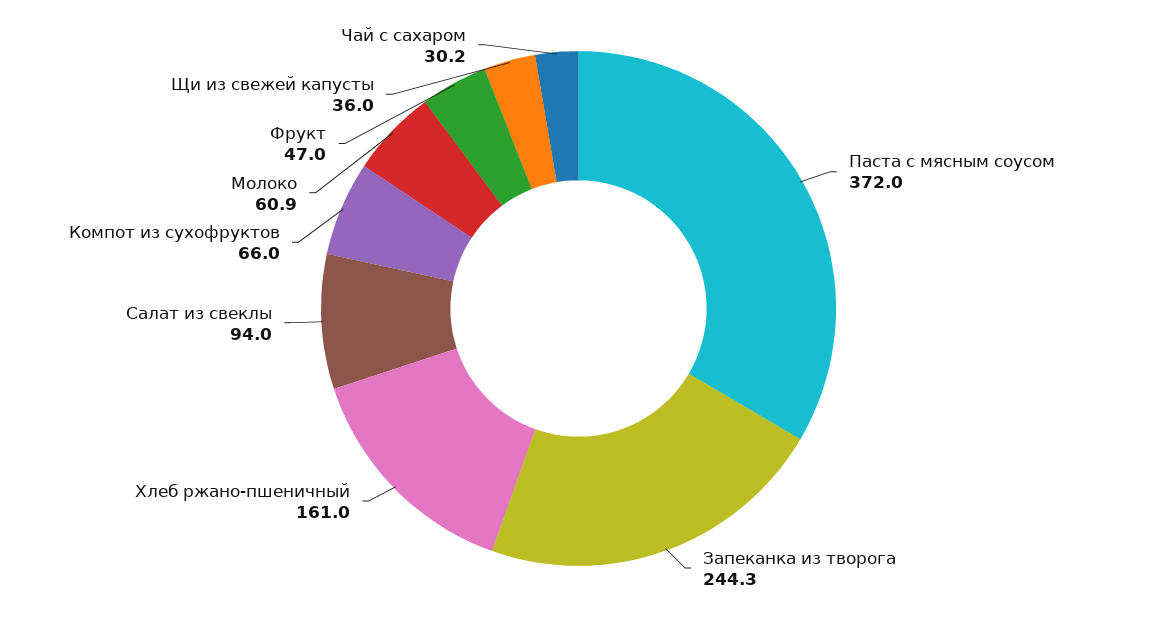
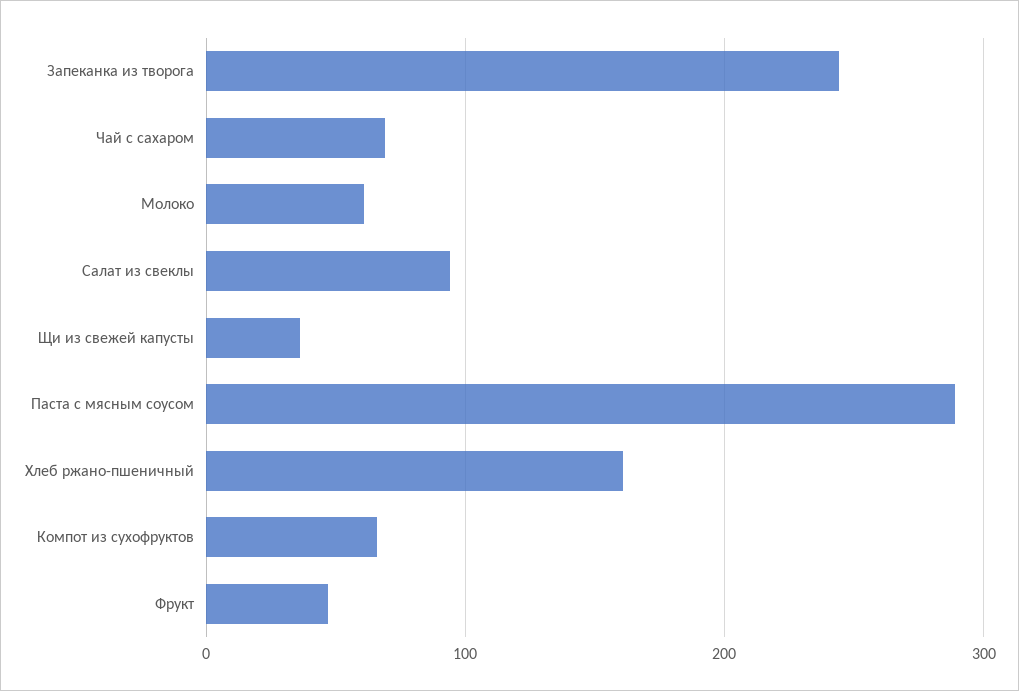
  {
-   "Паста с мясным соусом": 372,
+   "Паста с мясным соусом": 290,
    "Запеканка из творога": 244.3,
    "Хлеб ржано-пшеничный": 161,
    "Салат из свеклы": 94,
    "Компот из сухофруктов": 66,
    "Молоко": 60.9,
    "Фрукт": 47,
    "Щи из свежей капусты": 36,
-   "Чай с сахаром": 30.2
+   "Чай с сахаром": 70
  }

